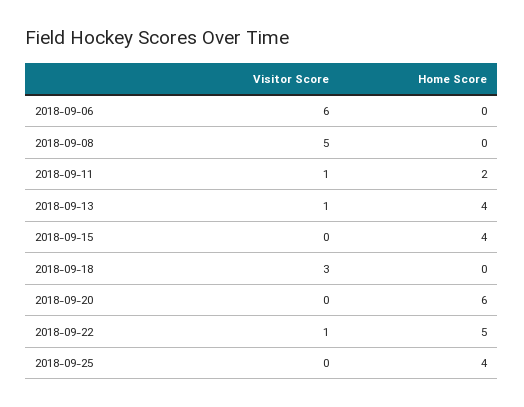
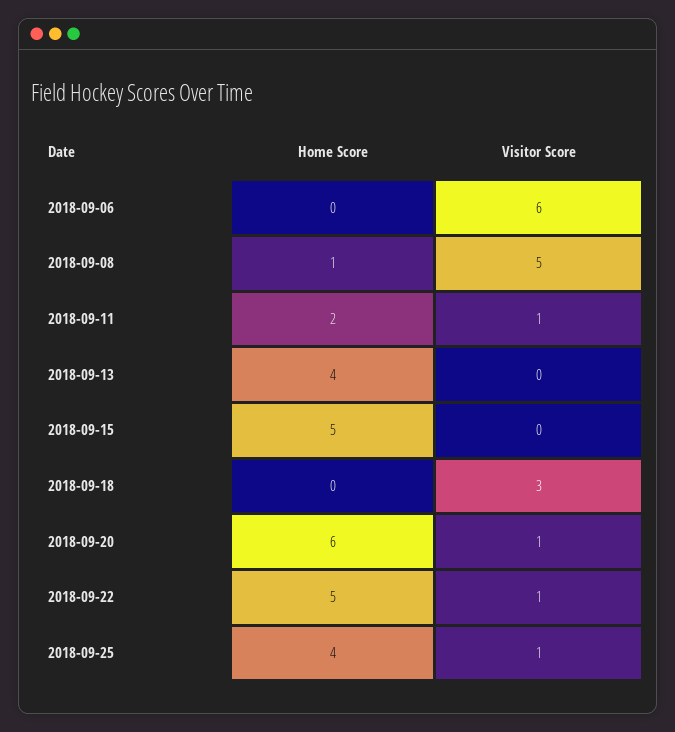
  {
    "Visitor Score": {
      "2018-09-06": 6,
      "2018-09-08": 5,
      "2018-09-11": 1,
-     "2018-09-13": 1,
+     "2018-09-13": 0,
      "2018-09-15": 0,
      "2018-09-18": 3,
-     "2018-09-20": 0,
+     "2018-09-20": 1,
      "2018-09-22": 1,
-     "2018-09-25": 0
+     "2018-09-25": 1
    },
    "Home Score": {
      "2018-09-06": 0,
-     "2018-09-08": 0,
+     "2018-09-08": 1,
      "2018-09-11": 2,
      "2018-09-13": 4,
-     "2018-09-15": 4,
+     "2018-09-15": 5,
      "2018-09-18": 0,
      "2018-09-20": 6,
      "2018-09-22": 5,
      "2018-09-25": 4
    }
  }

